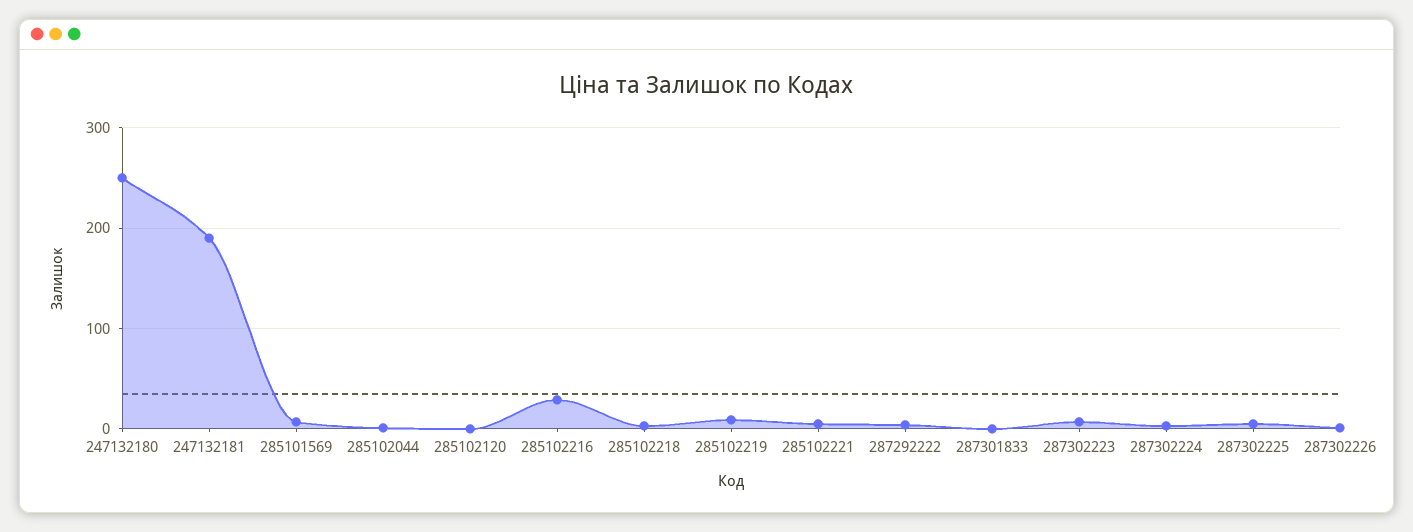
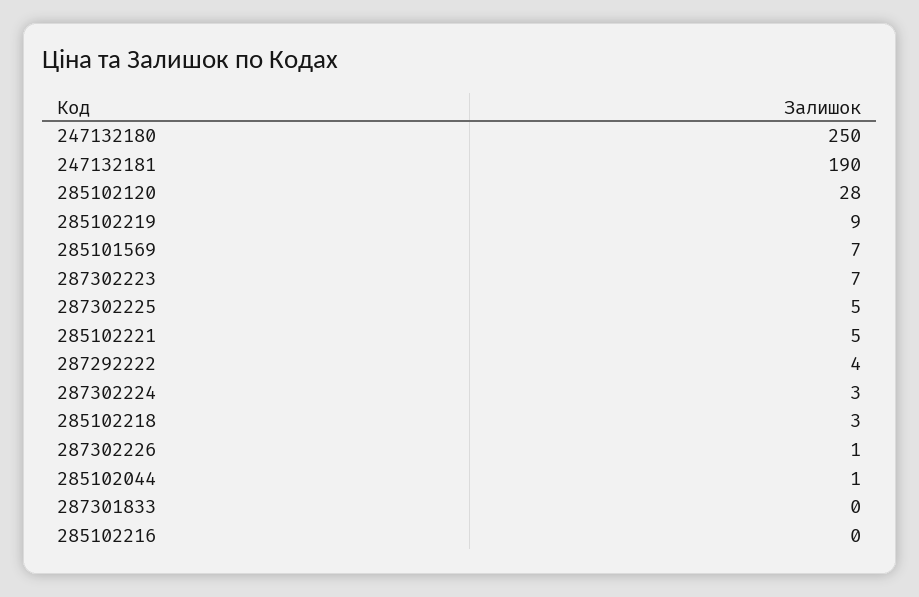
  {
    "247132180": 250,
    "247132181": 190,
    "285101569": 7,
    "285102044": 1,
-   "285102120": 0,
+   "285102120": 28,
-   "285102216": 30,
+   "285102216": 0,
    "285102218": 3,
    "285102219": 9,
    "285102221": 5,
    "287292222": 4,
    "287301833": 0,
    "287302223": 7,
    "287302224": 3,
    "287302225": 5,
    "287302226": 1
  }

